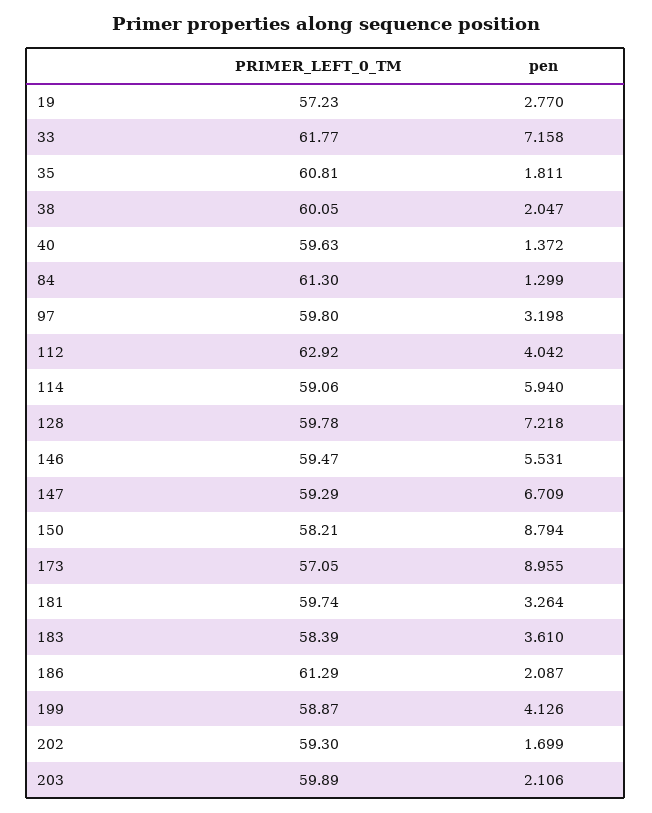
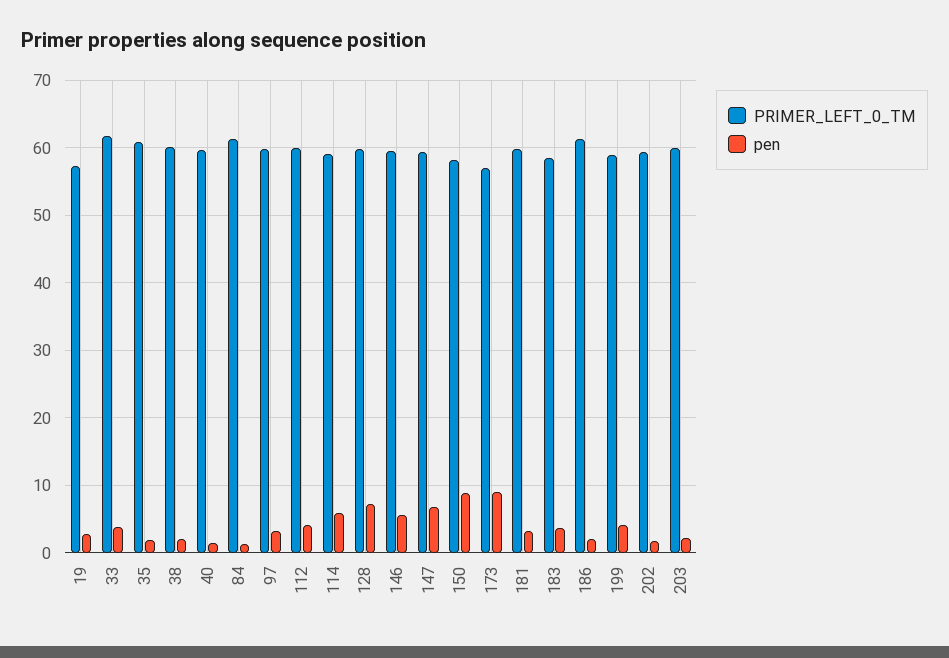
  {
    "PRIMER_LEFT_0_TM": {
      "19": 57.23,
      "33": 61.77,
      "35": 60.81,
      "38": 60.05,
      "40": 59.63,
      "84": 61.3,
      "97": 59.8,
-     "112": 62.92,
+     "112": 60,
      "114": 59.06,
      "128": 59.78,
      "146": 59.47,
      "147": 59.29,
      "150": 58.21,
      "173": 57.05,
      "181": 59.74,
      "183": 58.39,
      "186": 61.29,
      "199": 58.87,
      "202": 59.3,
      "203": 59.89
    },
    "pen": {
      "19": 2.77,
-     "33": 7.158,
+     "33": 4,
      "35": 1.811,
      "38": 2.047,
      "40": 1.372,
      "84": 1.299,
      "97": 3.198,
      "112": 4.042,
      "114": 5.94,
      "128": 7.218,
      "146": 5.531,
      "147": 6.709,
      "150": 8.794,
      "173": 8.955,
      "181": 3.264,
      "183": 3.61,
      "186": 2.087,
      "199": 4.126,
      "202": 1.699,
      "203": 2.106
    }
  }

